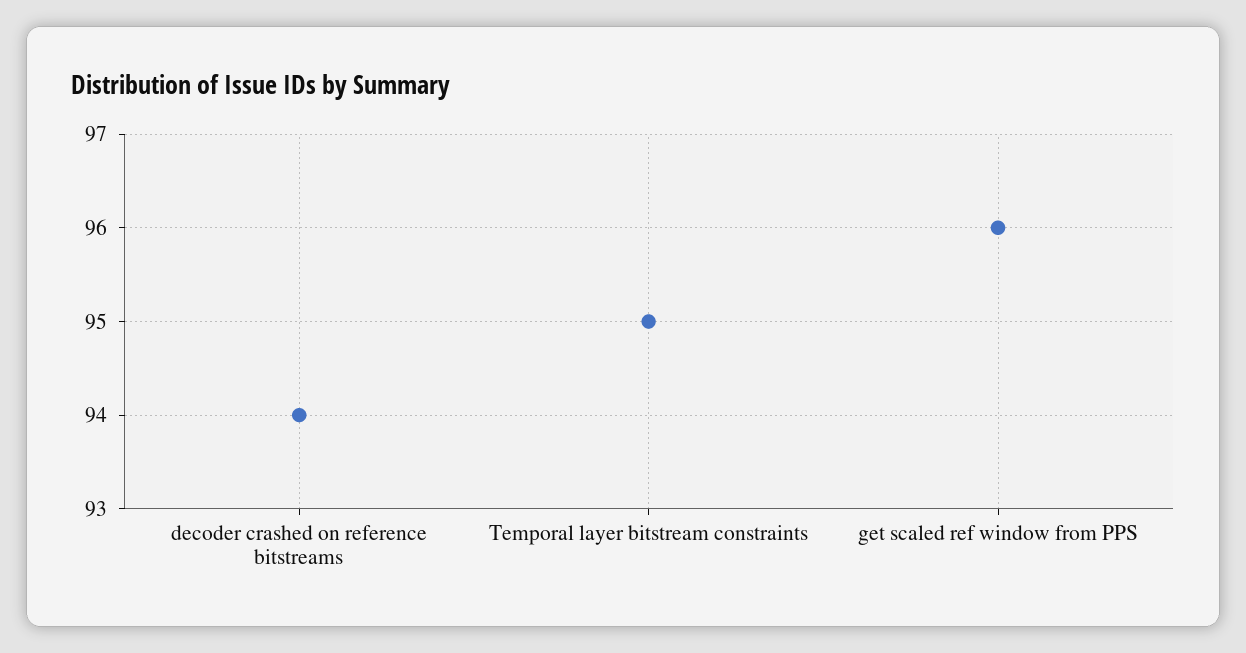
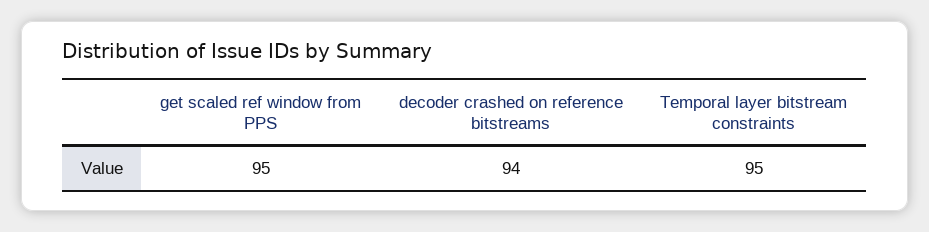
  {
    "decoder crashed on reference bitstreams": 94,
    "Temporal layer bitstream constraints": 95,
-   "get scaled ref window from PPS": 96
+   "get scaled ref window from PPS": 95
  }

